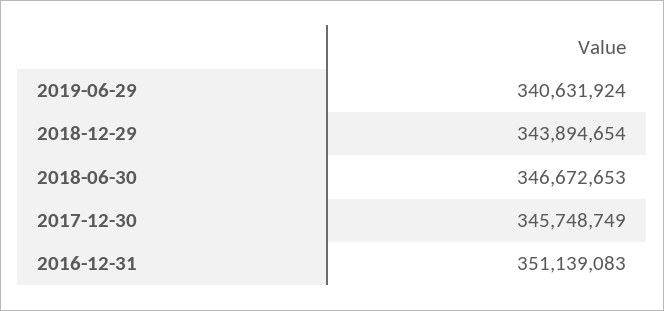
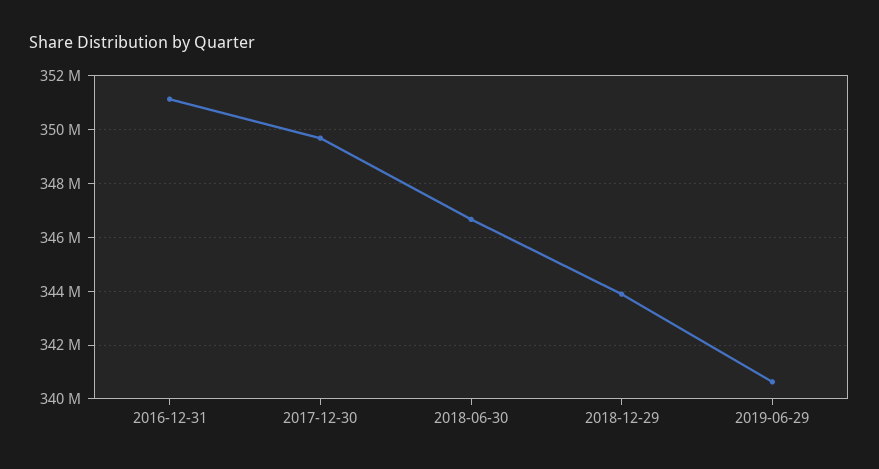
  {
    "2019-06-29": 340631924,
    "2018-12-29": 343894654,
    "2018-06-30": 346672653,
-   "2017-12-30": 345748749,
+   "2017-12-30": 349750000,
    "2016-12-31": 351139083
  }

